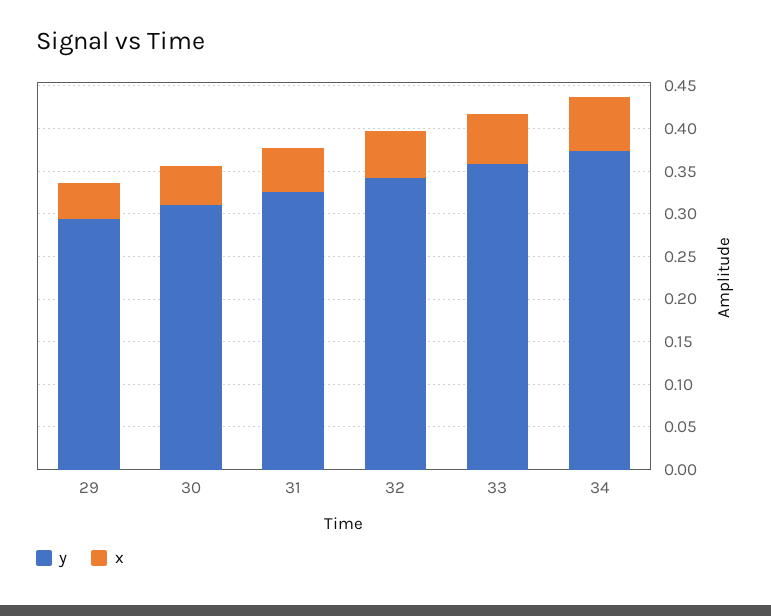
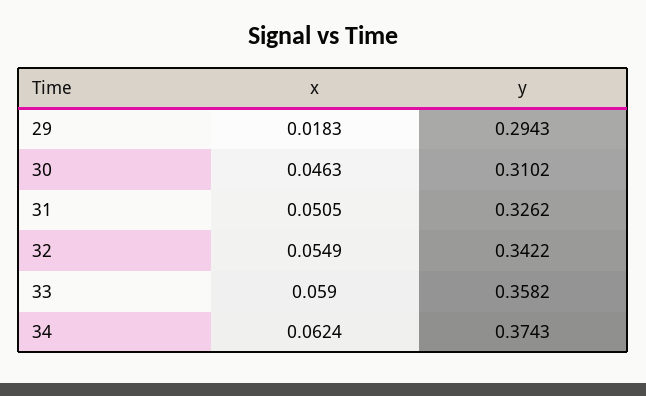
  {
    "y": {
      "29": 0.2943,
      "30": 0.3102,
      "31": 0.3262,
      "32": 0.3422,
      "33": 0.3582,
      "34": 0.3743
    },
    "x": {
-     "29": 0.04,
+     "29": 0.0183,
      "30": 0.0463,
      "31": 0.0505,
      "32": 0.0549,
      "33": 0.059,
      "34": 0.0624
    }
  }

